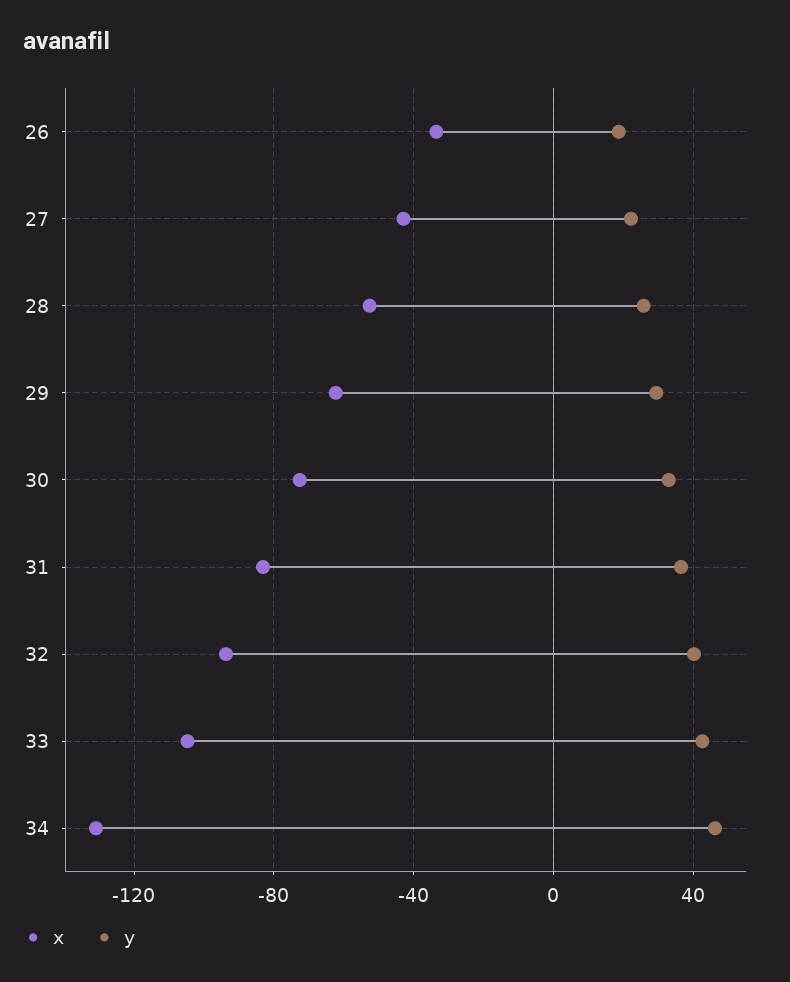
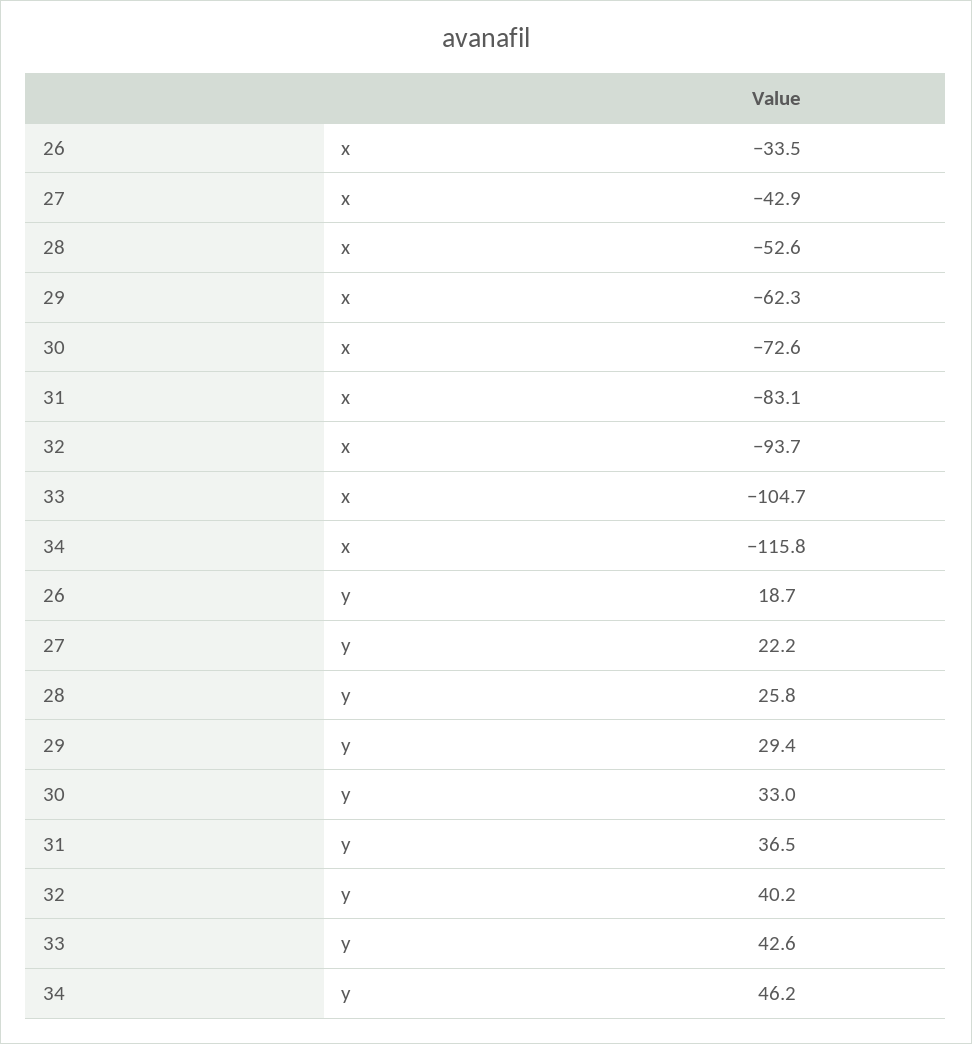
  {
    "x": {
      "26": -33.5,
      "27": -42.9,
      "28": -52.6,
      "29": -62.3,
      "30": -72.6,
      "31": -83.1,
      "32": -93.7,
      "33": -104.7,
-     "34": -130
+     "34": -115.8
    },
    "y": {
      "26": 18.7,
      "27": 22.2,
      "28": 25.8,
      "29": 29.4,
      "30": 33,
      "31": 36.5,
      "32": 40.2,
      "33": 42.6,
      "34": 46.2
    }
  }

